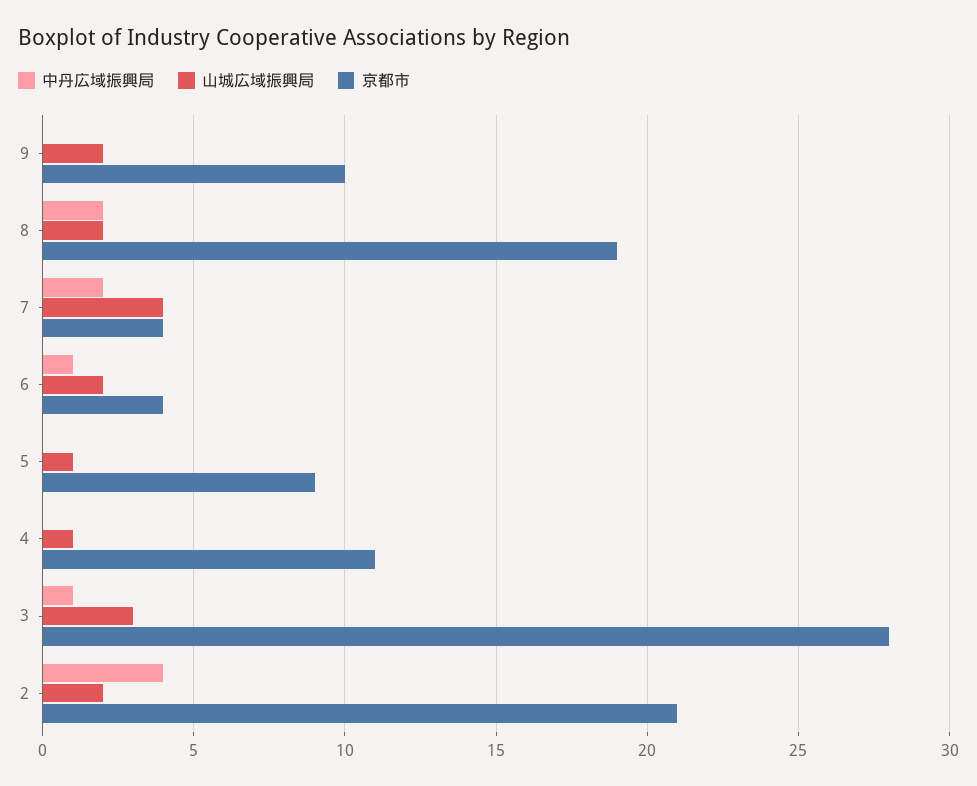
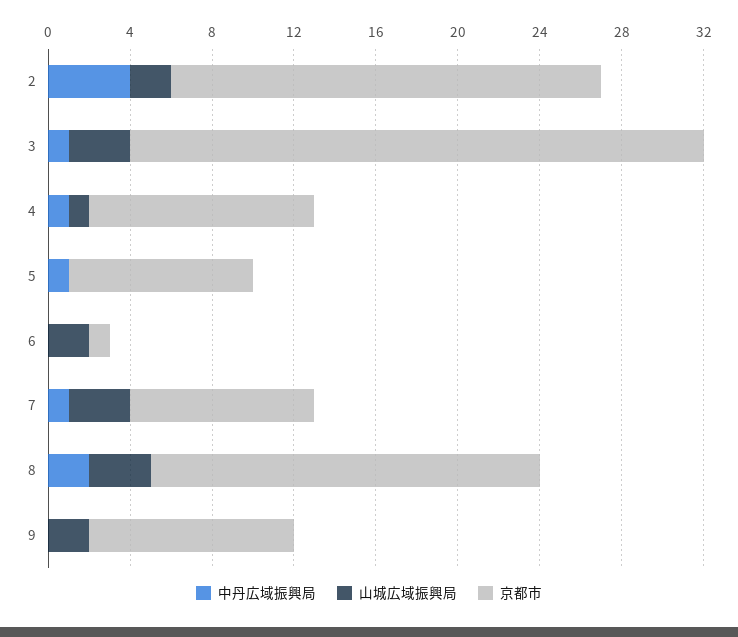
  {
    "中丹広域振興局": {
      "9": 0,
      "8": 2,
-     "7": 2,
+     "7": 1,
-     "6": 1,
+     "6": 0,
-     "5": 0,
+     "5": 1,
-     "4": 0,
+     "4": 1,
      "3": 1,
      "2": 4
    },
    "山城広域振興局": {
      "9": 2,
-     "8": 2,
+     "8": 3,
-     "7": 4,
+     "7": 3,
      "6": 2,
-     "5": 1,
+     "5": 0,
      "4": 1,
      "3": 3,
      "2": 2
    },
    "京都市": {
      "9": 10,
      "8": 19,
-     "7": 4,
+     "7": 9,
-     "6": 4,
+     "6": 1,
      "5": 9,
      "4": 11,
      "3": 28,
      "2": 21
    }
  }

